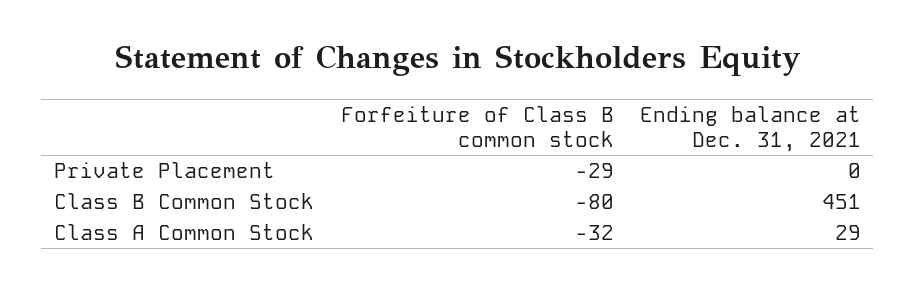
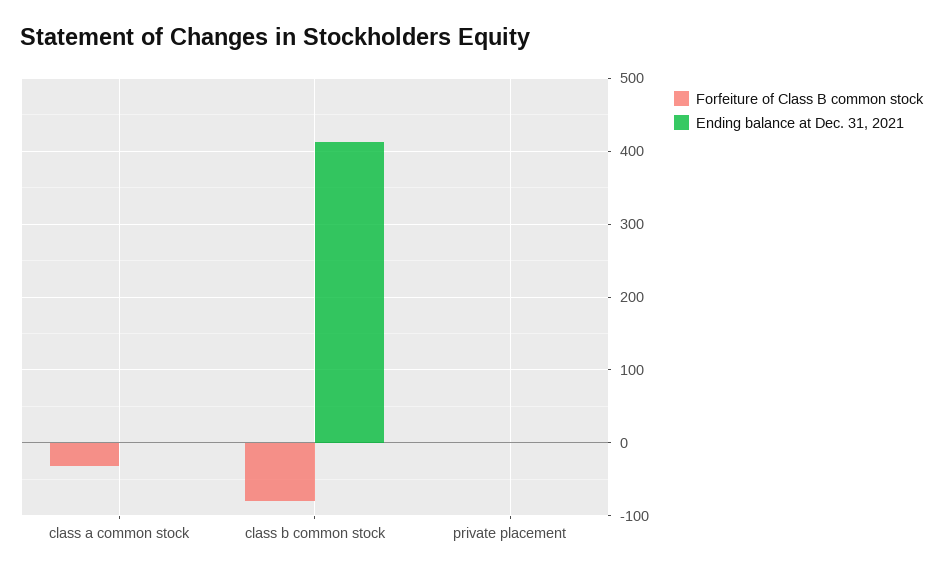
  {
    "Forfeiture of Class B common stock": {
-     "Private Placement": -29,
+     "Private Placement": 0,
      "Class B Common Stock": -80,
      "Class A Common Stock": -32
    },
    "Ending balance at Dec. 31, 2021": {
      "Private Placement": 0,
-     "Class B Common Stock": 451,
+     "Class B Common Stock": 410,
-     "Class A Common Stock": 29
+     "Class A Common Stock": 0
    }
  }

